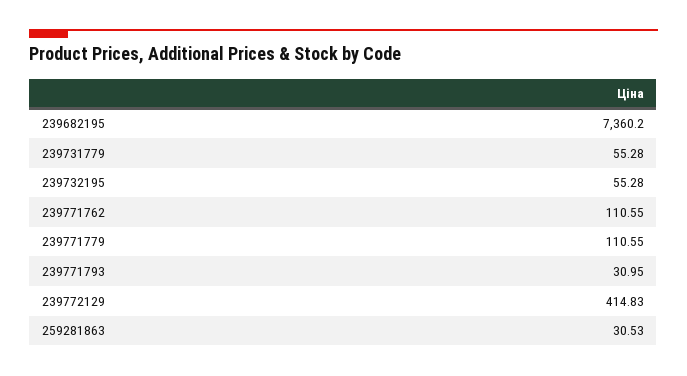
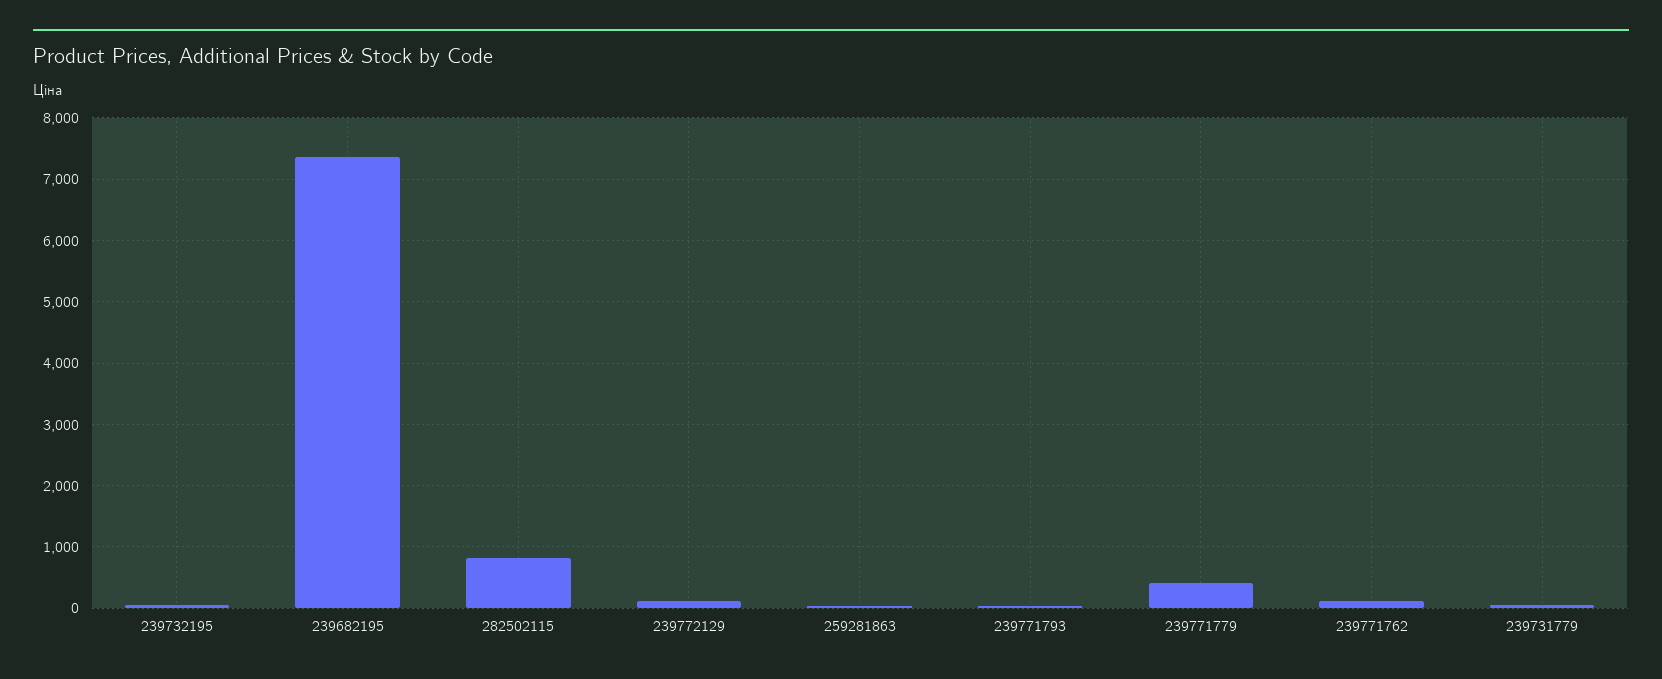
  {
    "239682195": 7360.2,
    "239731779": 55.28,
    "239732195": 55.28,
    "239771762": 110.55,
-   "239771779": 110.55,
+   "239771779": 400,
    "239771793": 30.95,
-   "239772129": 414.83,
+   "239772129": 100,
-   "259281863": 30.53
+   "259281863": 30.53,
+   "282502115": 800
  }

